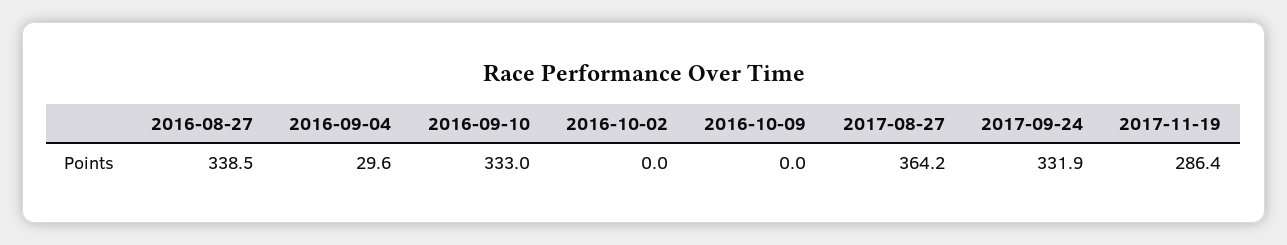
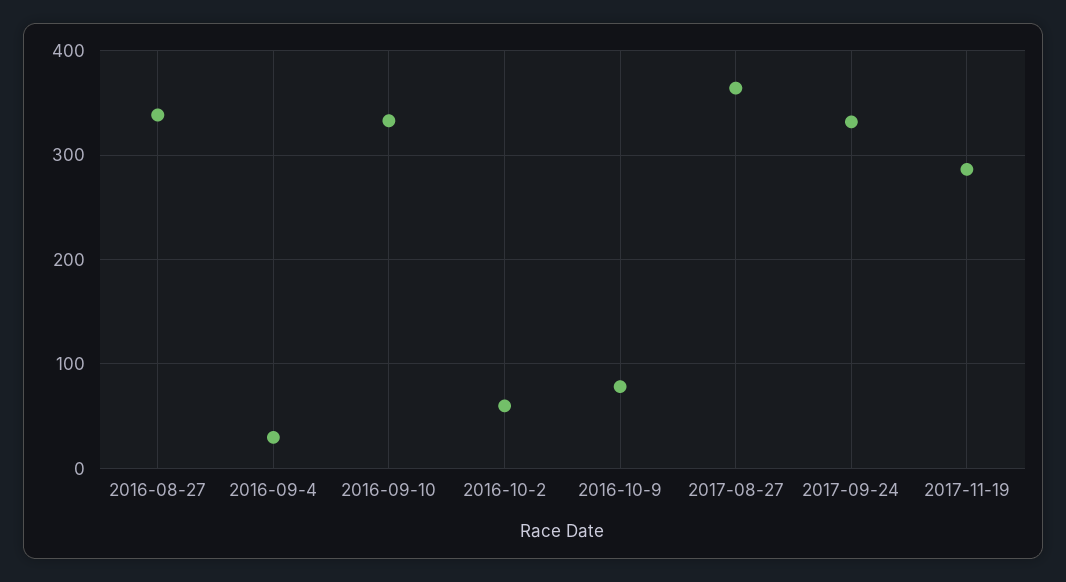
  {
    "2016-08-27": 338.5,
    "2016-09-04": 29.6,
    "2016-09-10": 333,
-   "2016-10-02": 0,
+   "2016-10-02": 60,
-   "2016-10-09": 0,
+   "2016-10-09": 80,
    "2017-08-27": 364.2,
    "2017-09-24": 331.9,
    "2017-11-19": 286.4
  }

